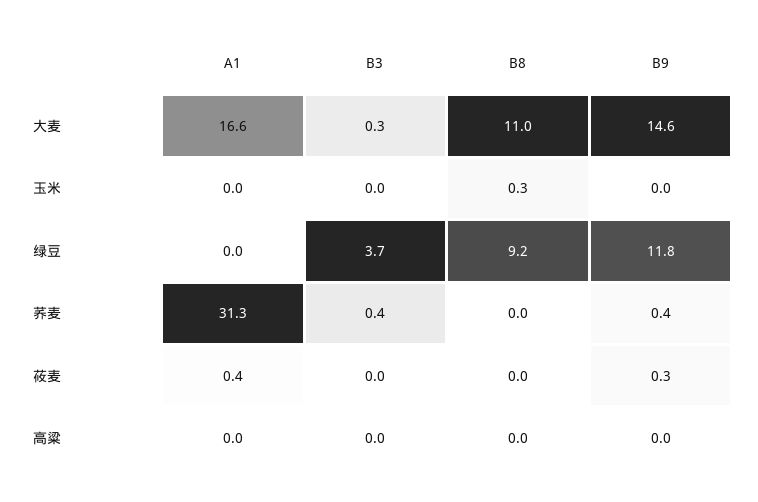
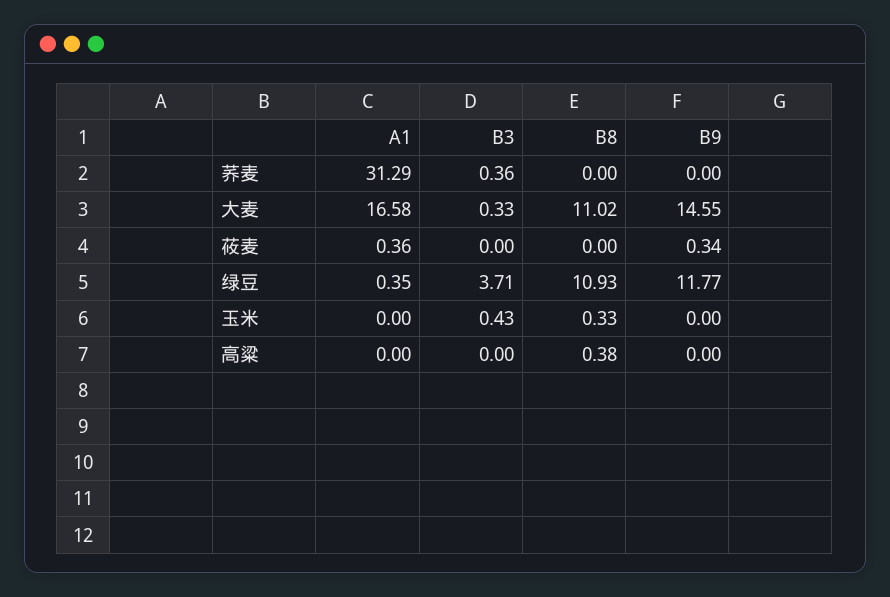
  {
    "A1": {
      "大麦": 16.58,
      "玉米": 0,
-     "绿豆": 0,
+     "绿豆": 0.35,
      "荞麦": 31.29,
      "莜麦": 0.36,
      "高粱": 0
    },
    "B3": {
      "大麦": 0.33,
-     "玉米": 0,
+     "玉米": 0.43,
      "绿豆": 3.71,
      "荞麦": 0.36,
      "莜麦": 0,
      "高粱": 0
    },
    "B8": {
      "大麦": 11.02,
      "玉米": 0.33,
-     "绿豆": 9.2,
+     "绿豆": 10.93,
      "荞麦": 0,
      "莜麦": 0,
-     "高粱": 0
+     "高粱": 0.38
    },
    "B9": {
      "大麦": 14.55,
      "玉米": 0,
      "绿豆": 11.77,
-     "荞麦": 0.4,
+     "荞麦": 0,
      "莜麦": 0.34,
      "高粱": 0
    }
  }

